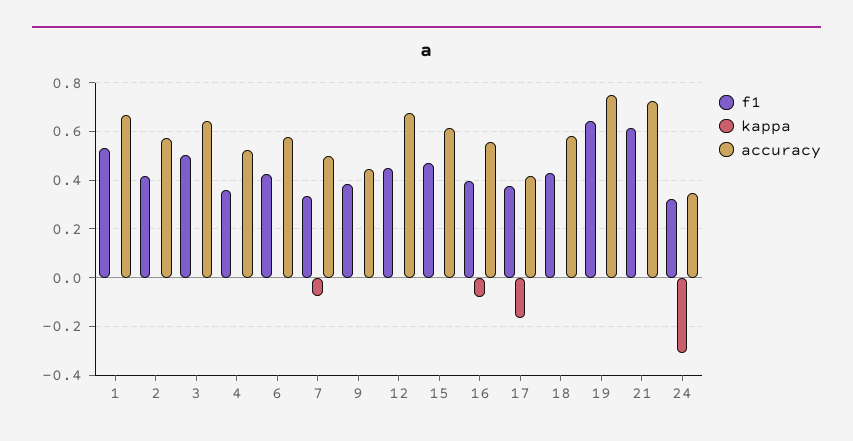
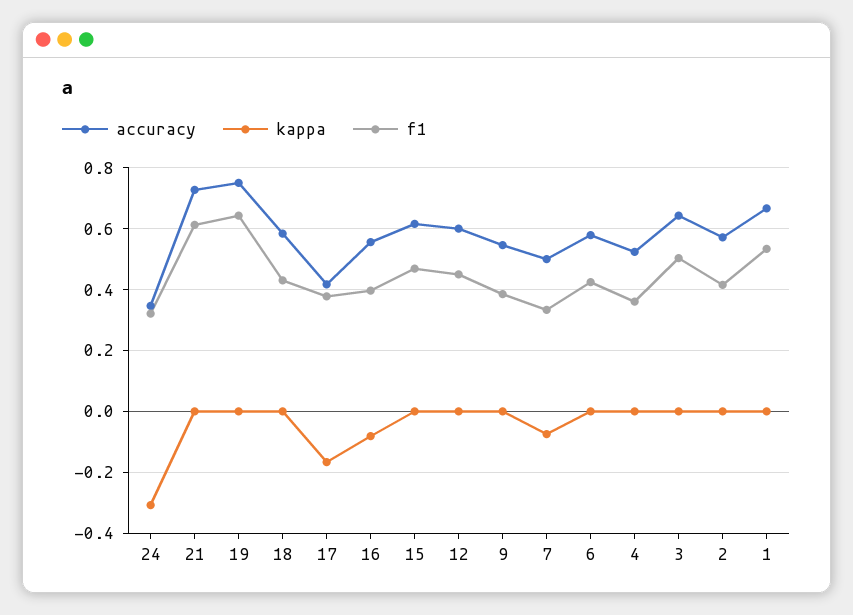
  {
    "f1": {
      "1": 0.54,
      "2": 0.42,
      "3": 0.5,
      "4": 0.36,
      "6": 0.42,
      "7": 0.34,
      "9": 0.38,
      "12": 0.46,
      "15": 0.46,
      "16": 0.4,
      "17": 0.38,
      "18": 0.42,
      "19": 0.64,
      "21": 0.62,
      "24": 0.32
    },
    "kappa": {
      "1": 0,
      "2": 0,
      "3": 0,
      "4": 0,
      "6": 0,
      "7": -0.08,
      "9": 0,
      "12": 0,
      "15": 0,
      "16": -0.08,
      "17": -0.16,
      "18": 0,
      "19": 0,
      "21": 0,
      "24": -0.3
    },
    "accuracy": {
      "1": 0.66,
      "2": 0.58,
      "3": 0.64,
      "4": 0.52,
      "6": 0.58,
      "7": 0.5,
-     "9": 0.45,
+     "9": 0.54,
-     "12": 0.675,
+     "12": 0.6,
      "15": 0.62,
      "16": 0.56,
      "17": 0.42,
      "18": 0.58,
      "19": 0.76,
      "21": 0.72,
      "24": 0.34
    }
  }

